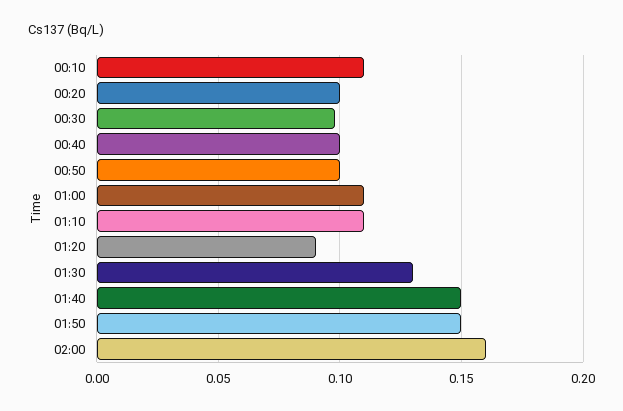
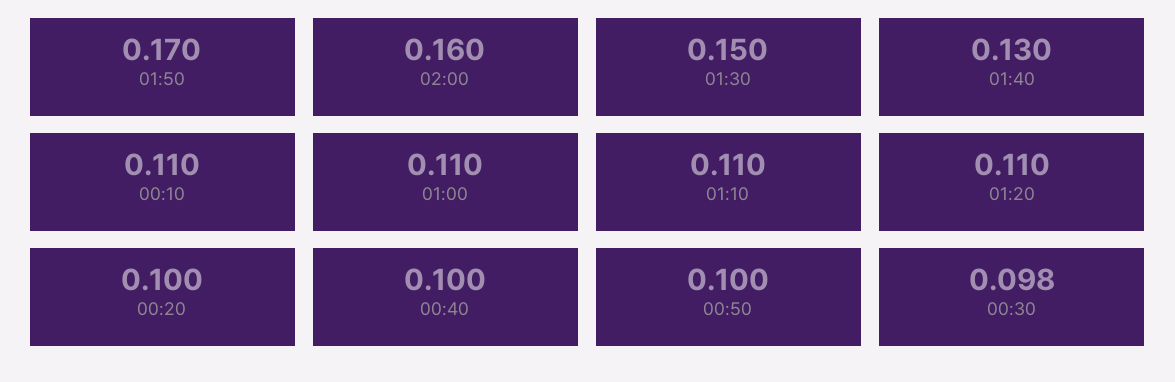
  {
    "00:10": 0.11,
    "00:20": 0.1,
    "00:30": 0.098,
    "00:40": 0.1,
    "00:50": 0.1,
    "01:00": 0.11,
    "01:10": 0.11,
-   "01:20": 0.09,
+   "01:20": 0.11,
-   "01:30": 0.13,
+   "01:30": 0.15,
-   "01:40": 0.15,
+   "01:40": 0.13,
-   "01:50": 0.15,
+   "01:50": 0.17,
    "02:00": 0.16
  }

